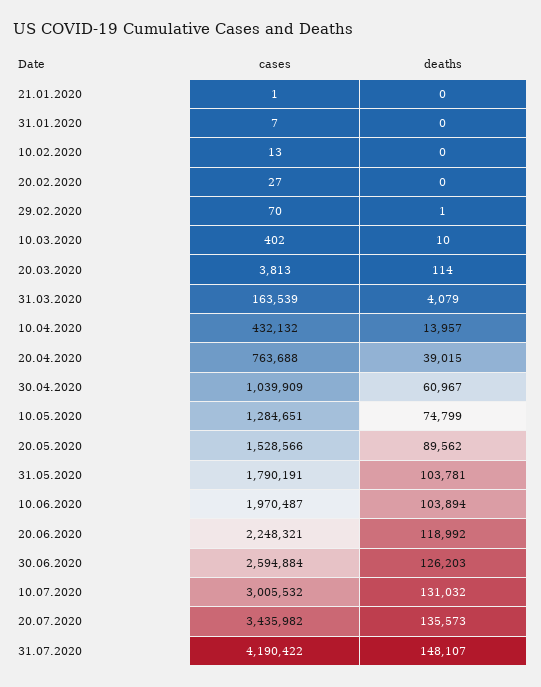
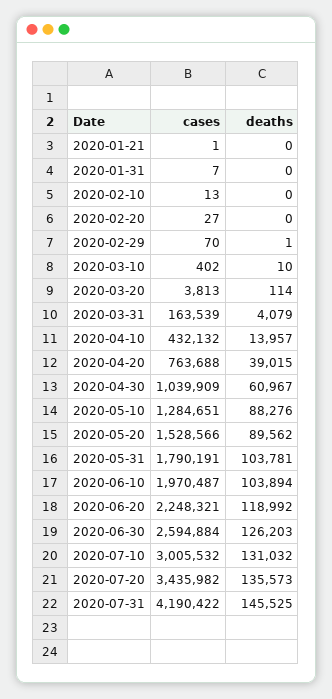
  {
    "cases": {
      "21.01.2020": 1,
      "31.01.2020": 7,
      "10.02.2020": 13,
      "20.02.2020": 27,
      "29.02.2020": 70,
      "10.03.2020": 402,
      "20.03.2020": 3813,
      "31.03.2020": 163539,
      "10.04.2020": 432132,
      "20.04.2020": 763688,
      "30.04.2020": 1039909,
      "10.05.2020": 1284651,
      "20.05.2020": 1528566,
      "31.05.2020": 1790191,
      "10.06.2020": 1970487,
      "20.06.2020": 2248321,
      "30.06.2020": 2594884,
      "10.07.2020": 3005532,
      "20.07.2020": 3435982,
      "31.07.2020": 4190422
    },
    "deaths": {
      "21.01.2020": 0,
      "31.01.2020": 0,
      "10.02.2020": 0,
      "20.02.2020": 0,
      "29.02.2020": 1,
      "10.03.2020": 10,
      "20.03.2020": 114,
      "31.03.2020": 4079,
      "10.04.2020": 13957,
      "20.04.2020": 39015,
      "30.04.2020": 60967,
-     "10.05.2020": 74799,
+     "10.05.2020": 88276,
      "20.05.2020": 89562,
      "31.05.2020": 103781,
      "10.06.2020": 103894,
      "20.06.2020": 118992,
      "30.06.2020": 126203,
      "10.07.2020": 131032,
      "20.07.2020": 135573,
-     "31.07.2020": 148107
+     "31.07.2020": 145525
    }
  }

